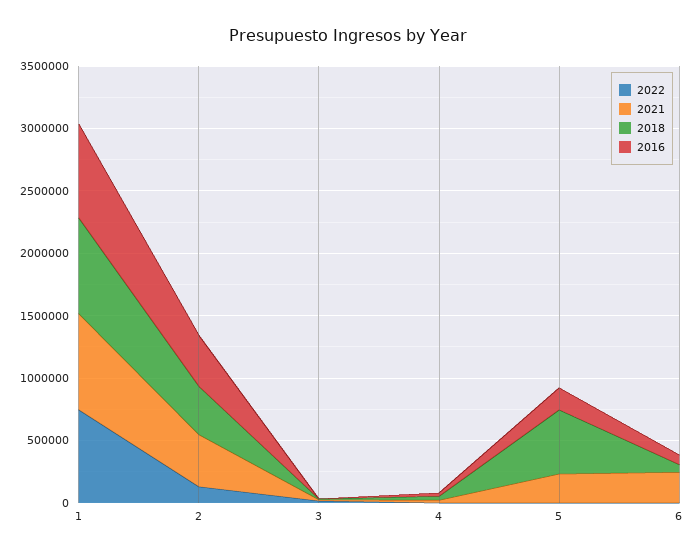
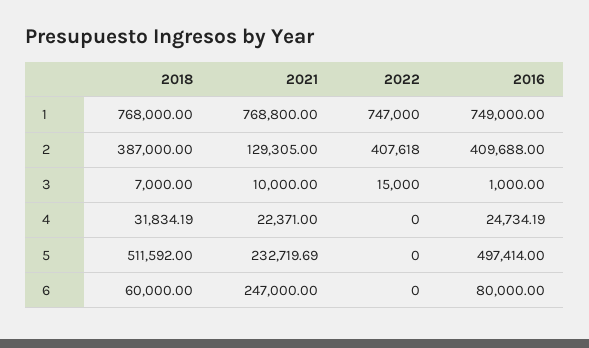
  {
    "2022": {
      "1": 747000,
-     "2": 100000,
+     "2": 407618,
      "3": 15000,
      "4": 0,
      "5": 0,
      "6": 0
    },
    "2021": {
      "1": 768800,
-     "2": 400000,
+     "2": 129305,
      "3": 10000,
      "4": 22371,
      "5": 232719.69,
      "6": 247000
    },
    "2018": {
      "1": 768000,
      "2": 387000,
      "3": 7000,
      "4": 31834.19,
      "5": 511592,
      "6": 60000
    },
    "2016": {
      "1": 749000,
      "2": 409688,
      "3": 1000,
      "4": 24734.19,
-     "5": 200000,
+     "5": 497414,
      "6": 80000
    }
  }

